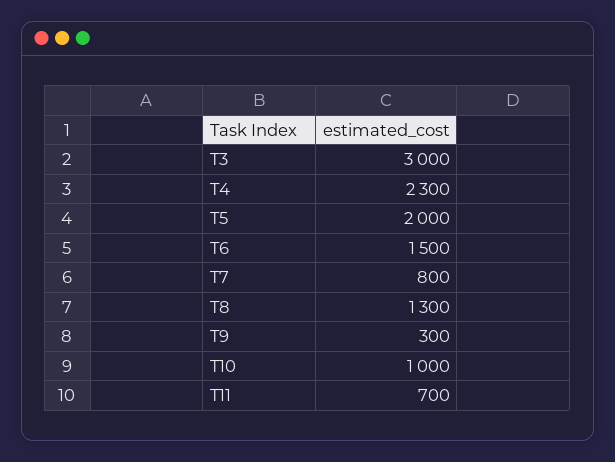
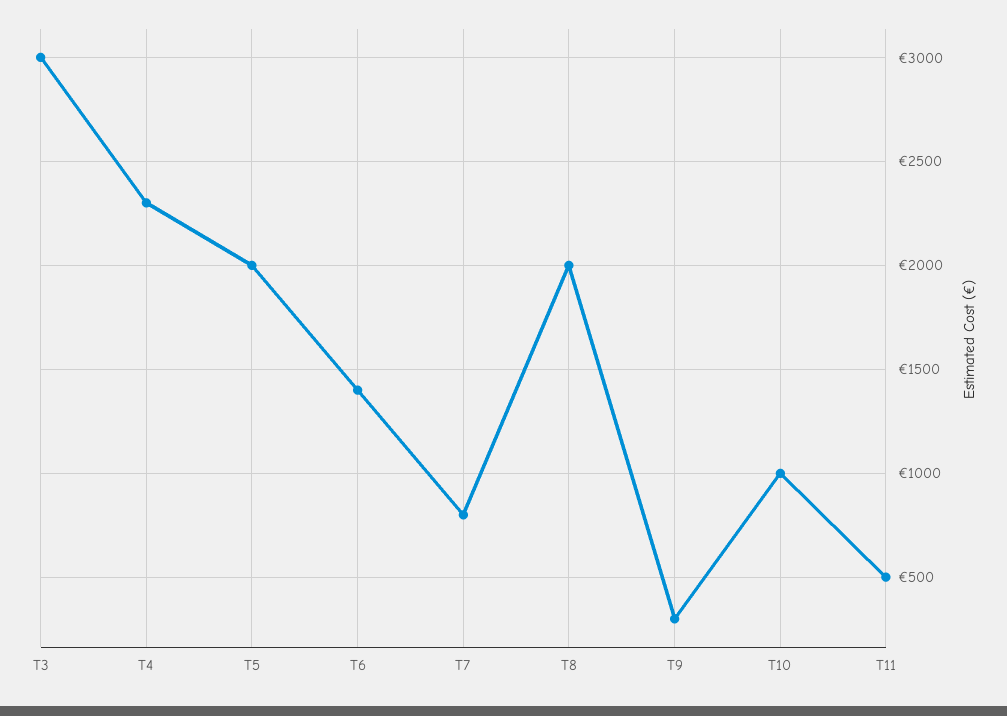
  {
    "T3": 3000,
    "T4": 2300,
    "T5": 2000,
-   "T6": 1500,
+   "T6": 1400,
    "T7": 800,
-   "T8": 1300,
+   "T8": 2000,
    "T9": 300,
    "T10": 1000,
-   "T11": 700
+   "T11": 500
  }

